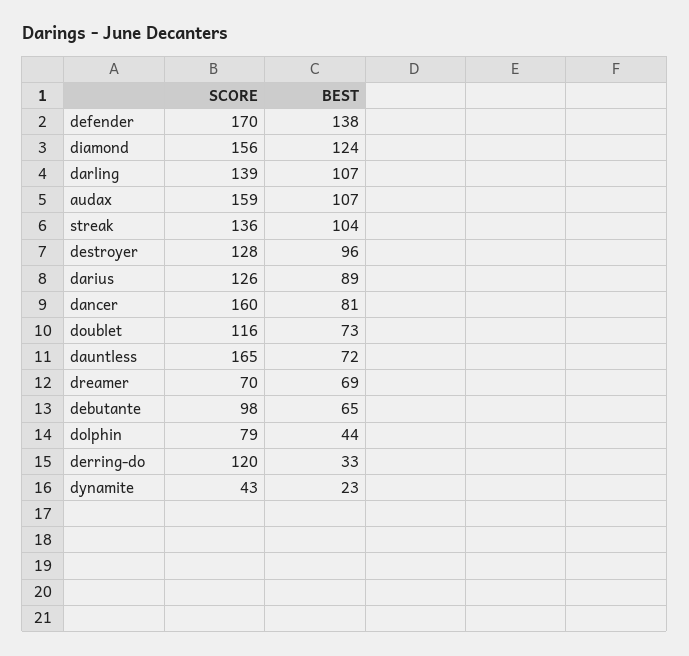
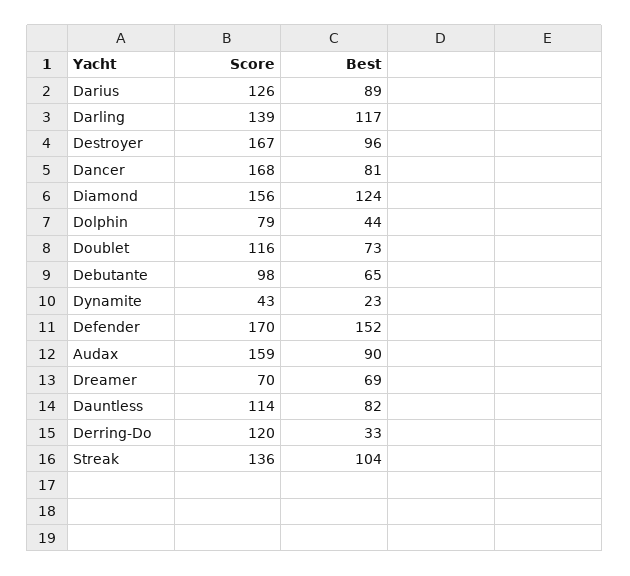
  {
    "SCORE": {
      "defender": 170,
      "diamond": 156,
      "darling": 139,
      "audax": 159,
      "streak": 136,
-     "destroyer": 128,
+     "destroyer": 167,
      "darius": 126,
-     "dancer": 160,
+     "dancer": 168,
      "doublet": 116,
-     "dauntless": 165,
+     "dauntless": 114,
      "dreamer": 70,
      "debutante": 98,
      "dolphin": 79,
      "derring-do": 120,
      "dynamite": 43
    },
    "BEST": {
-     "defender": 138,
+     "defender": 152,
      "diamond": 124,
-     "darling": 107,
+     "darling": 117,
-     "audax": 107,
+     "audax": 90,
      "streak": 104,
      "destroyer": 96,
      "darius": 89,
      "dancer": 81,
      "doublet": 73,
-     "dauntless": 72,
+     "dauntless": 82,
      "dreamer": 69,
      "debutante": 65,
      "dolphin": 44,
      "derring-do": 33,
      "dynamite": 23
    }
  }

